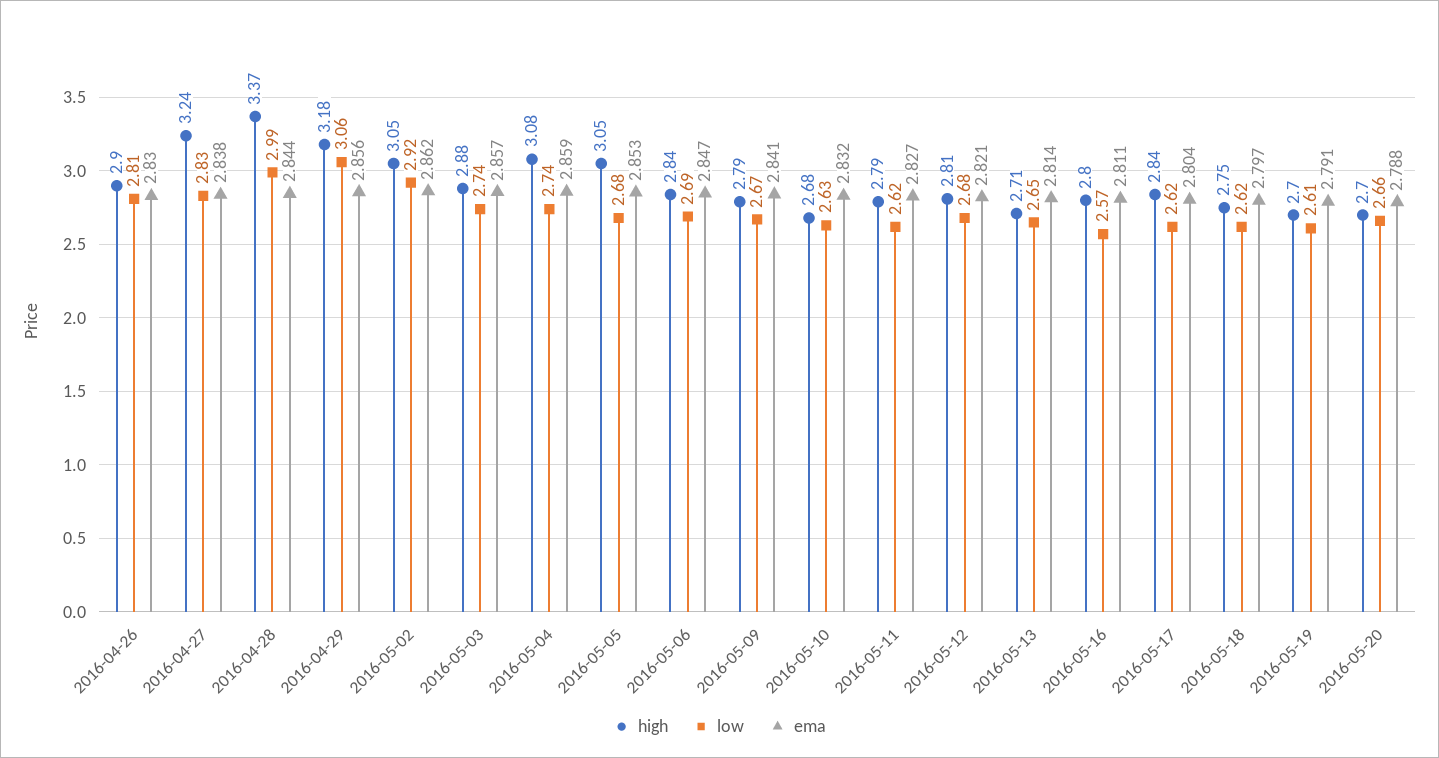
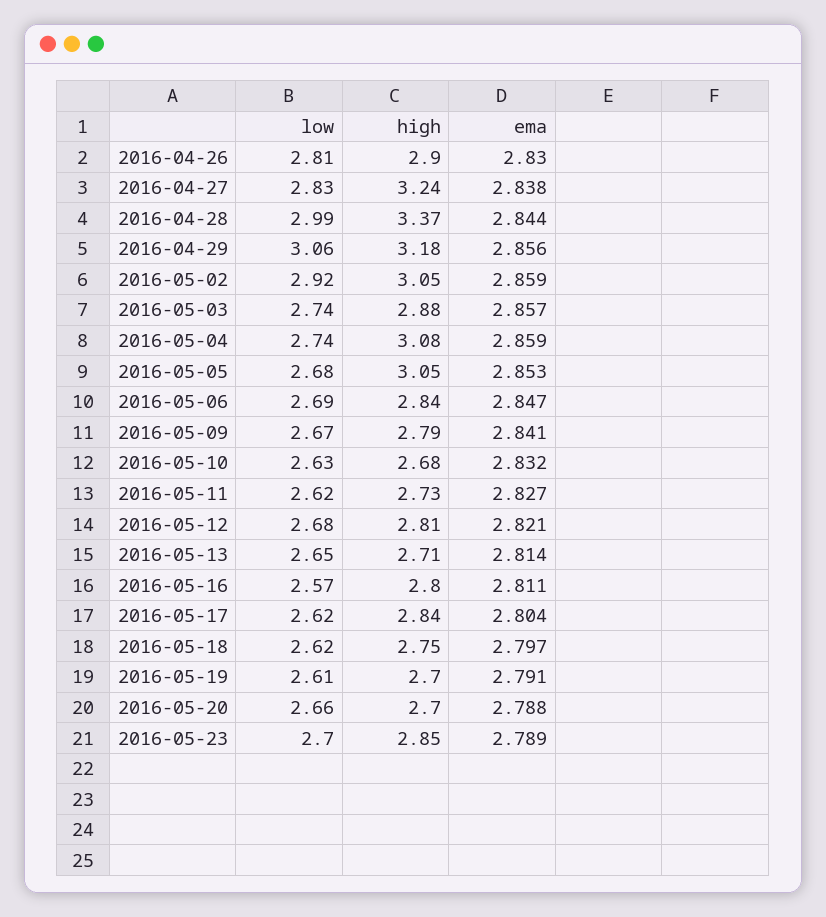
  {
    "high": {
      "2016-04-26": 2.9,
      "2016-04-27": 3.24,
      "2016-04-28": 3.37,
      "2016-04-29": 3.18,
      "2016-05-02": 3.05,
      "2016-05-03": 2.88,
      "2016-05-04": 3.08,
      "2016-05-05": 3.05,
      "2016-05-06": 2.84,
      "2016-05-09": 2.79,
      "2016-05-10": 2.68,
-     "2016-05-11": 2.79,
+     "2016-05-11": 2.73,
      "2016-05-12": 2.81,
      "2016-05-13": 2.71,
      "2016-05-16": 2.8,
      "2016-05-17": 2.84,
      "2016-05-18": 2.75,
      "2016-05-19": 2.7,
-     "2016-05-20": 2.7
+     "2016-05-20": 2.7,
+     "2016-05-23": 2.85
    },
    "low": {
      "2016-04-26": 2.81,
      "2016-04-27": 2.83,
      "2016-04-28": 2.99,
      "2016-04-29": 3.06,
      "2016-05-02": 2.92,
      "2016-05-03": 2.74,
      "2016-05-04": 2.74,
      "2016-05-05": 2.68,
      "2016-05-06": 2.69,
      "2016-05-09": 2.67,
      "2016-05-10": 2.63,
      "2016-05-11": 2.62,
      "2016-05-12": 2.68,
      "2016-05-13": 2.65,
      "2016-05-16": 2.57,
      "2016-05-17": 2.62,
      "2016-05-18": 2.62,
      "2016-05-19": 2.61,
-     "2016-05-20": 2.66
+     "2016-05-20": 2.66,
+     "2016-05-23": 2.7
    },
    "ema": {
      "2016-04-26": 2.83,
      "2016-04-27": 2.838,
      "2016-04-28": 2.844,
      "2016-04-29": 2.856,
-     "2016-05-02": 2.862,
+     "2016-05-02": 2.859,
      "2016-05-03": 2.857,
      "2016-05-04": 2.859,
      "2016-05-05": 2.853,
      "2016-05-06": 2.847,
      "2016-05-09": 2.841,
      "2016-05-10": 2.832,
      "2016-05-11": 2.827,
      "2016-05-12": 2.821,
      "2016-05-13": 2.814,
      "2016-05-16": 2.811,
      "2016-05-17": 2.804,
      "2016-05-18": 2.797,
      "2016-05-19": 2.791,
-     "2016-05-20": 2.788
+     "2016-05-20": 2.788,
+     "2016-05-23": 2.789
    }
  }

